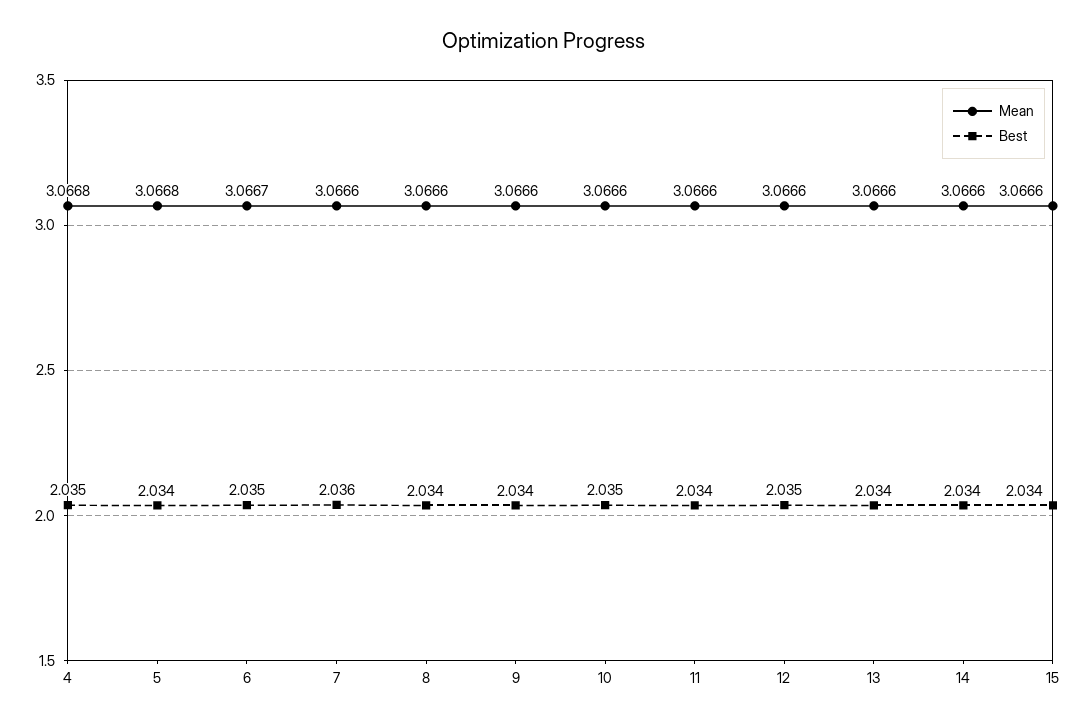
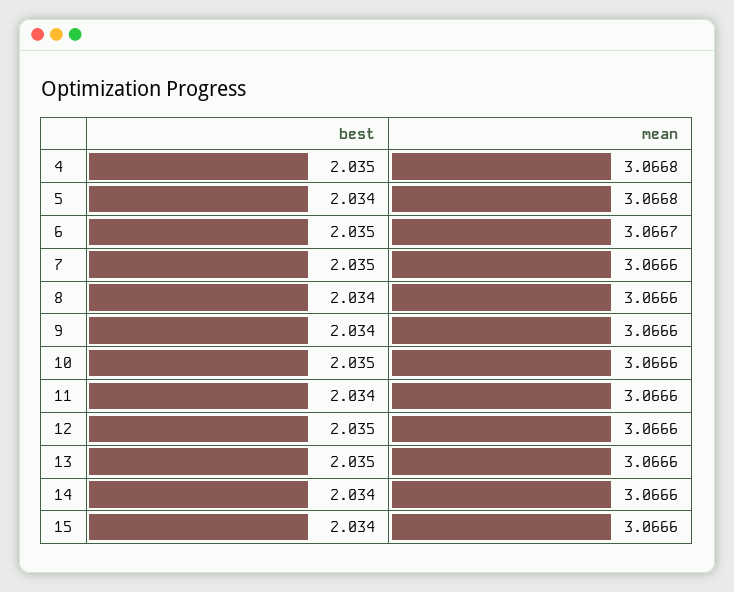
  {
    "Mean": {
      "4": 3.0668,
      "5": 3.0668,
      "6": 3.0667,
      "7": 3.0666,
      "8": 3.0666,
      "9": 3.0666,
      "10": 3.0666,
      "11": 3.0666,
      "12": 3.0666,
      "13": 3.0666,
      "14": 3.0666,
      "15": 3.0666
    },
    "Best": {
      "4": 2.035,
      "5": 2.034,
      "6": 2.035,
-     "7": 2.036,
+     "7": 2.035,
      "8": 2.034,
      "9": 2.034,
      "10": 2.035,
      "11": 2.034,
      "12": 2.035,
-     "13": 2.034,
+     "13": 2.035,
      "14": 2.034,
      "15": 2.034
    }
  }

